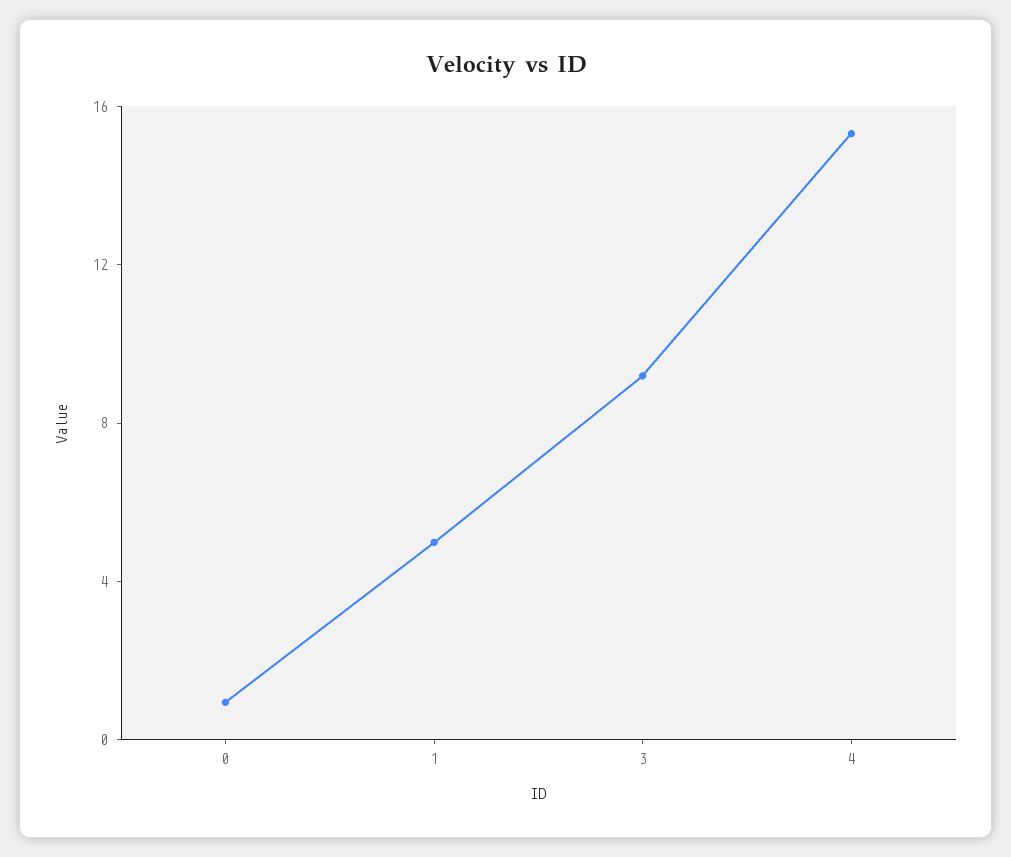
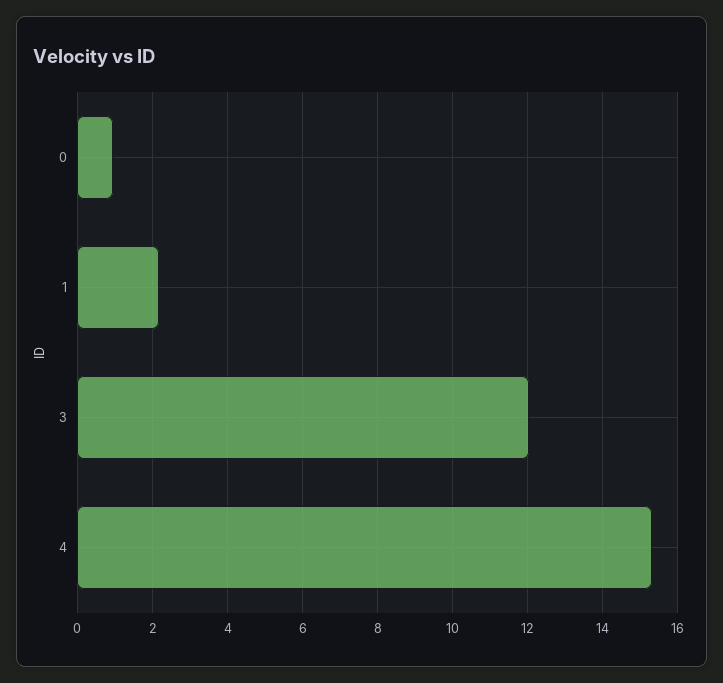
  {
    "0": 1,
-   "1": 5,
+   "1": 2.2,
-   "3": 9,
+   "3": 12,
    "4": 15.4
  }

